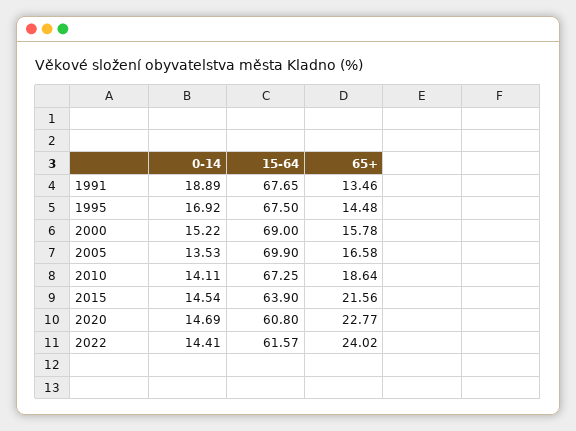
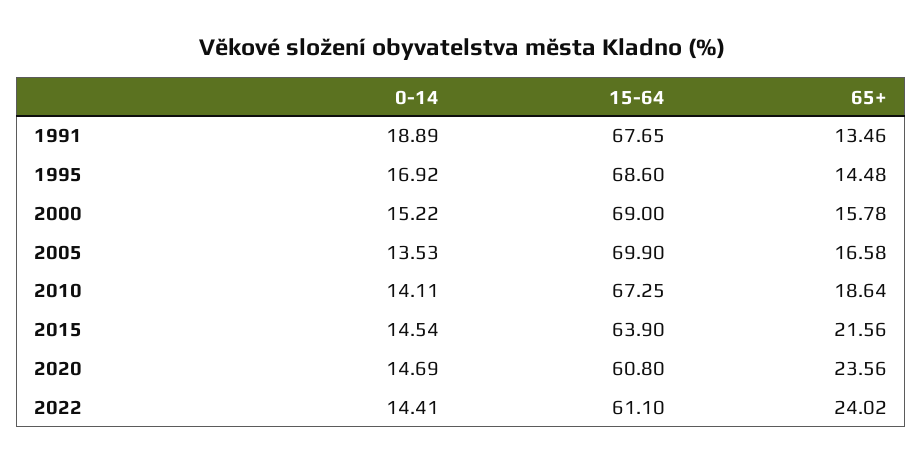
  {
    "0-14": {
      "1991": 18.89,
      "1995": 16.92,
      "2000": 15.22,
      "2005": 13.53,
      "2010": 14.11,
      "2015": 14.54,
      "2020": 14.69,
      "2022": 14.41
    },
    "15-64": {
      "1991": 67.65,
-     "1995": 67.5,
+     "1995": 68.6,
      "2000": 69,
      "2005": 69.9,
      "2010": 67.25,
      "2015": 63.9,
      "2020": 60.8,
-     "2022": 61.57
+     "2022": 61.1
    },
    "65+": {
      "1991": 13.46,
      "1995": 14.48,
      "2000": 15.78,
      "2005": 16.58,
      "2010": 18.64,
      "2015": 21.56,
-     "2020": 22.77,
+     "2020": 23.56,
      "2022": 24.02
    }
  }

